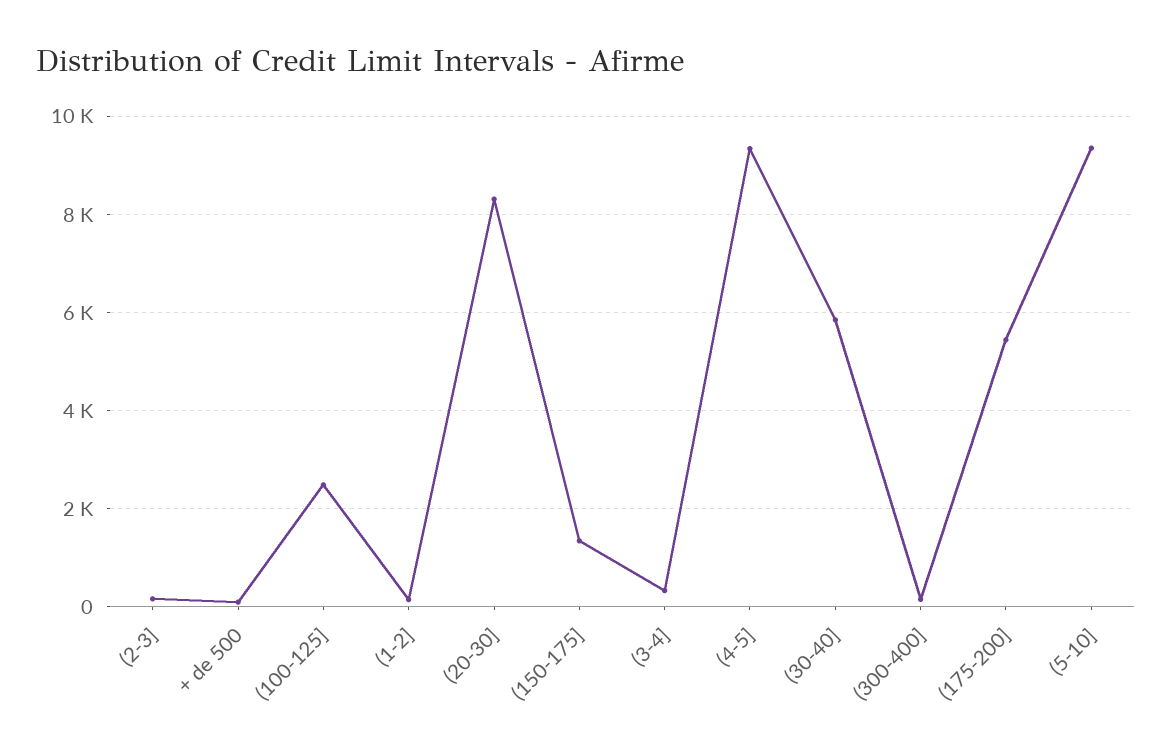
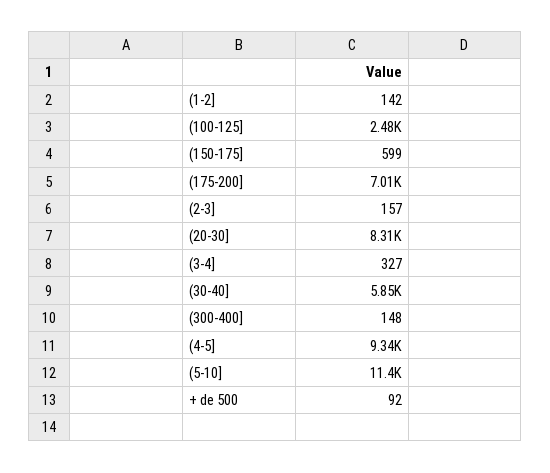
  {
    "(2-3]": 157,
    "+ de 500": 92,
    "(100-125]": 2480,
    "(1-2]": 142,
    "(20-30]": 8310,
-   "(150-175]": 1400,
+   "(150-175]": 599,
    "(3-4]": 327,
    "(4-5]": 9340,
    "(30-40]": 5850,
    "(300-400]": 148,
-   "(175-200]": 5400,
+   "(175-200]": 7010,
-   "(5-10]": 9400
+   "(5-10]": 11400
  }

